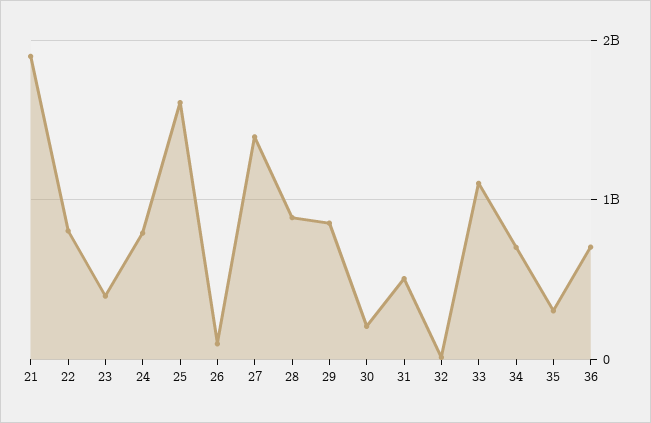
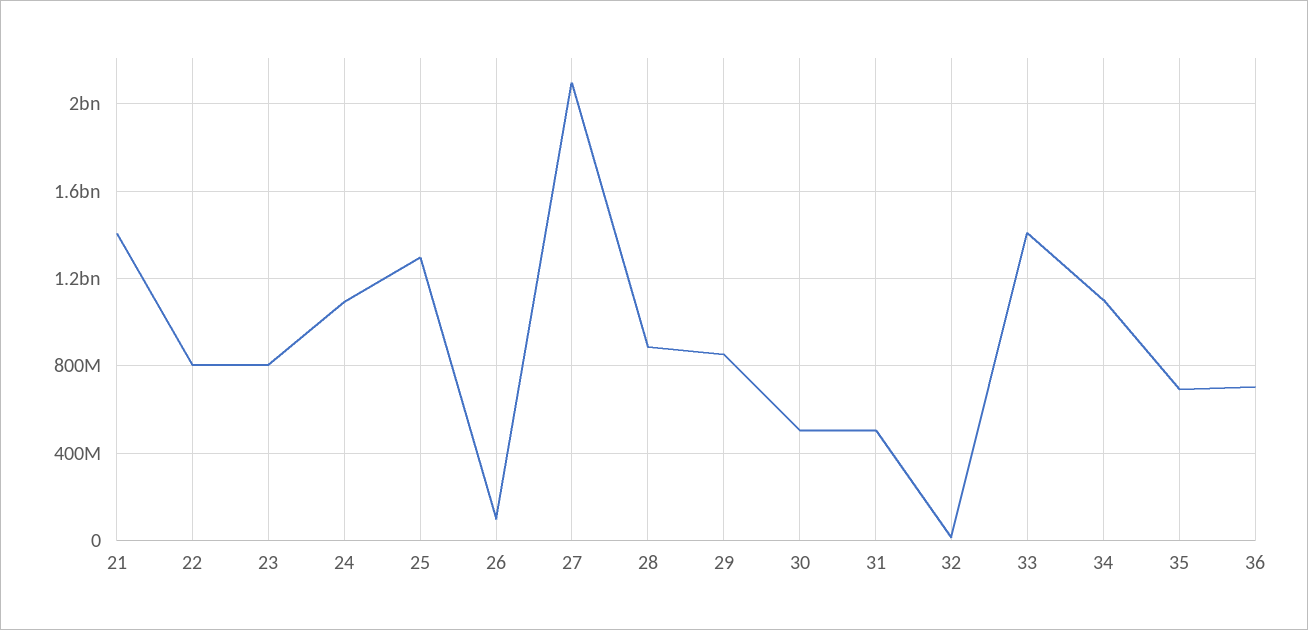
  {
-   "21": 1900000000,
+   "21": 1400000000,
    "22": 800000000,
-   "23": 400000000,
+   "23": 800000000,
-   "24": 800000000,
+   "24": 1100000000,
-   "25": 1600000000,
+   "25": 1300000000,
    "26": 100000000,
-   "27": 1400000000,
+   "27": 2100000000,
    "28": 900000000,
    "29": 850000000,
-   "30": 200000000,
+   "30": 500000000,
    "31": 500000000,
    "32": 0,
-   "33": 1100000000,
+   "33": 1400000000,
-   "34": 700000000,
+   "34": 1100000000,
-   "35": 300000000,
+   "35": 700000000,
    "36": 700000000
  }

